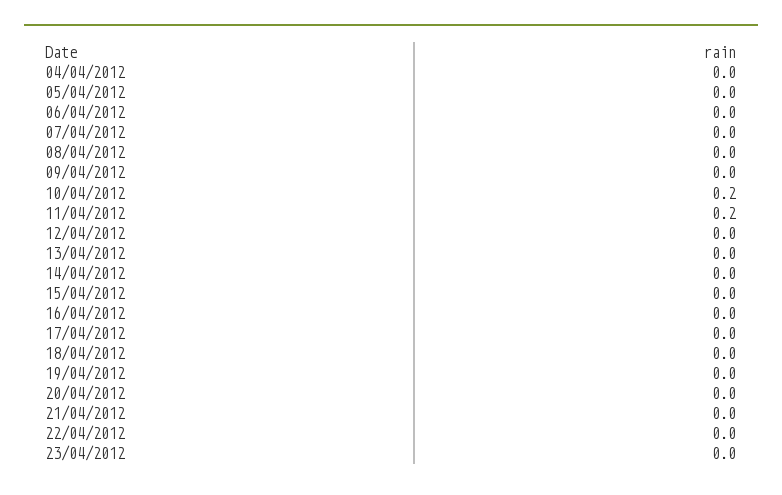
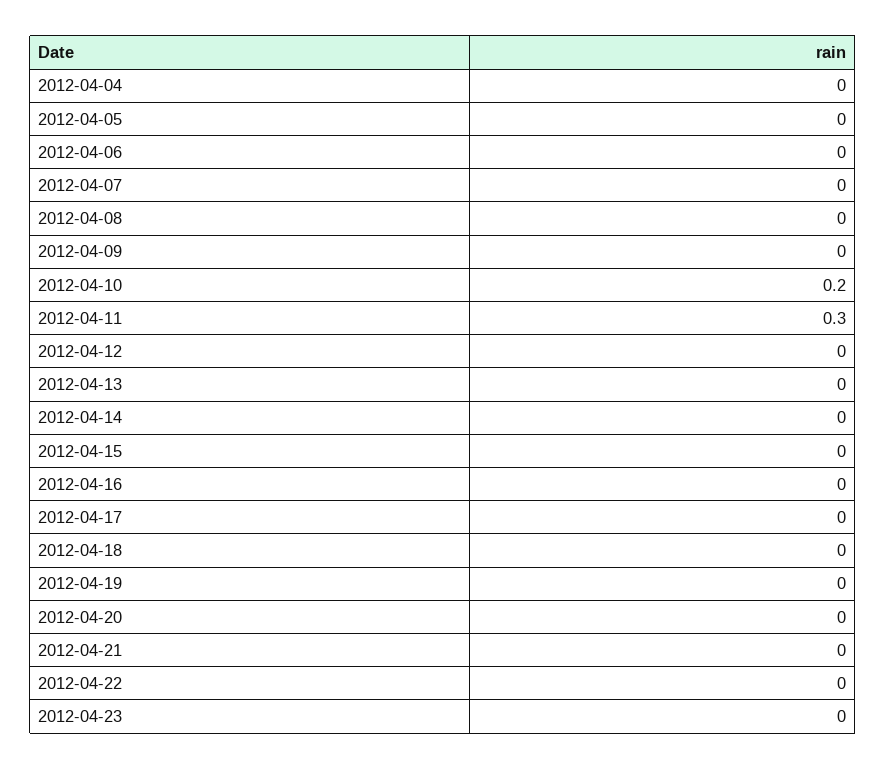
  {
    "04/04/2012": 0,
    "05/04/2012": 0,
    "06/04/2012": 0,
    "07/04/2012": 0,
    "08/04/2012": 0,
    "09/04/2012": 0,
    "10/04/2012": 0.2,
-   "11/04/2012": 0.2,
+   "11/04/2012": 0.3,
    "12/04/2012": 0,
    "13/04/2012": 0,
    "14/04/2012": 0,
    "15/04/2012": 0,
    "16/04/2012": 0,
    "17/04/2012": 0,
    "18/04/2012": 0,
    "19/04/2012": 0,
    "20/04/2012": 0,
    "21/04/2012": 0,
    "22/04/2012": 0,
    "23/04/2012": 0
  }

